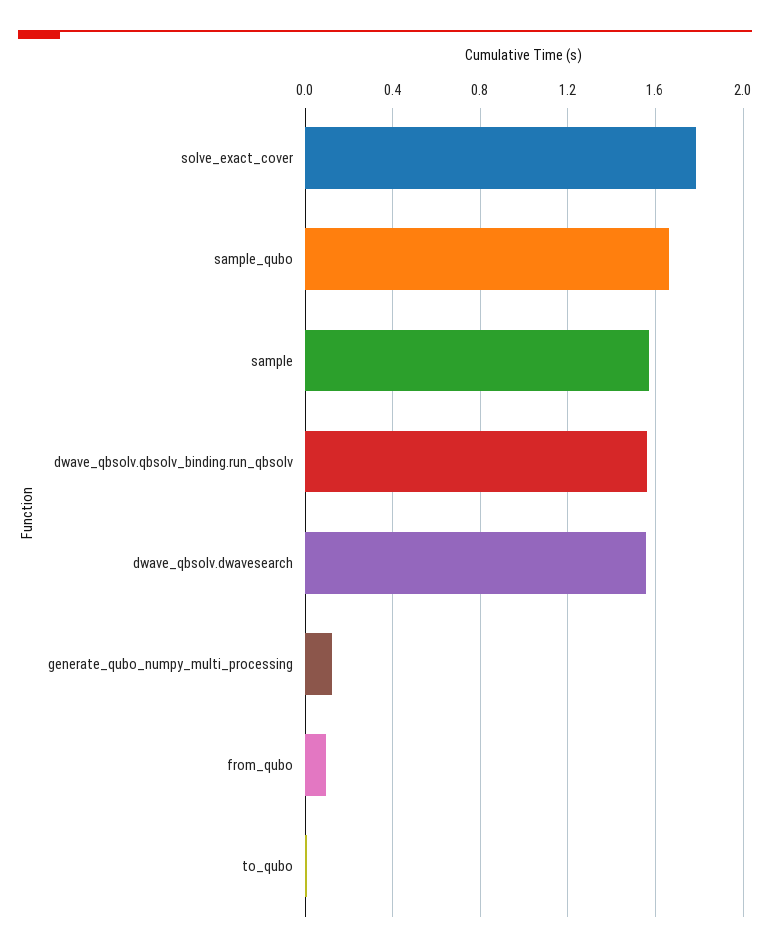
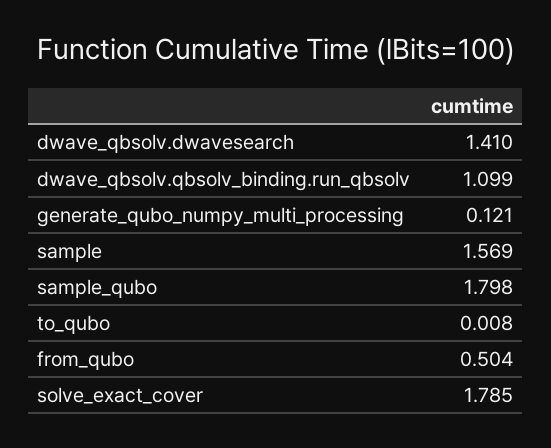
  {
    "solve_exact_cover": 1.785,
-   "sample_qubo": 1.65,
+   "sample_qubo": 1.798,
    "sample": 1.569,
-   "dwave_qbsolv.qbsolv_binding.run_qbsolv": 1.55,
+   "dwave_qbsolv.qbsolv_binding.run_qbsolv": 1.099,
-   "dwave_qbsolv.dwavesearch": 1.55,
+   "dwave_qbsolv.dwavesearch": 1.41,
    "generate_qubo_numpy_multi_processing": 0.121,
-   "from_qubo": 0.1,
+   "from_qubo": 0.504,
    "to_qubo": 0.008
  }

